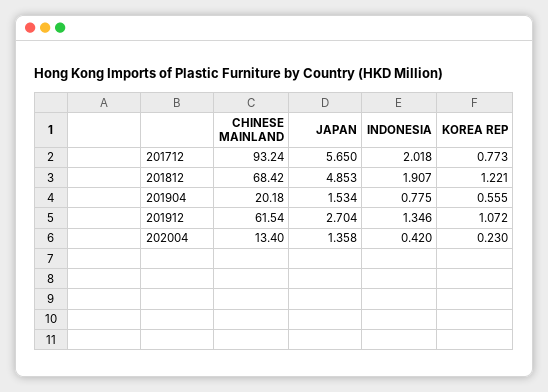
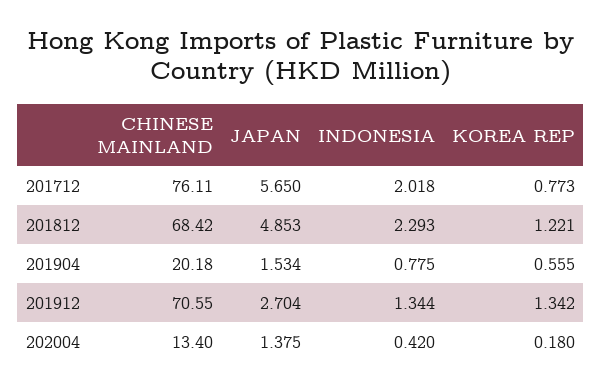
  {
    "CHINESE MAINLAND": {
-     "201712": 93.24,
+     "201712": 76.11,
      "201812": 68.42,
      "201904": 20.18,
-     "201912": 61.54,
+     "201912": 70.55,
      "202004": 13.4
    },
    "JAPAN": {
      "201712": 5.65,
      "201812": 4.853,
      "201904": 1.534,
      "201912": 2.704,
-     "202004": 1.358
+     "202004": 1.375
    },
    "INDONESIA": {
      "201712": 2.018,
-     "201812": 1.907,
+     "201812": 2.293,
      "201904": 0.775,
-     "201912": 1.346,
+     "201912": 1.344,
      "202004": 0.42
    },
    "KOREA REP": {
      "201712": 0.773,
      "201812": 1.221,
      "201904": 0.555,
-     "201912": 1.072,
+     "201912": 1.342,
-     "202004": 0.23
+     "202004": 0.18
    }
  }

